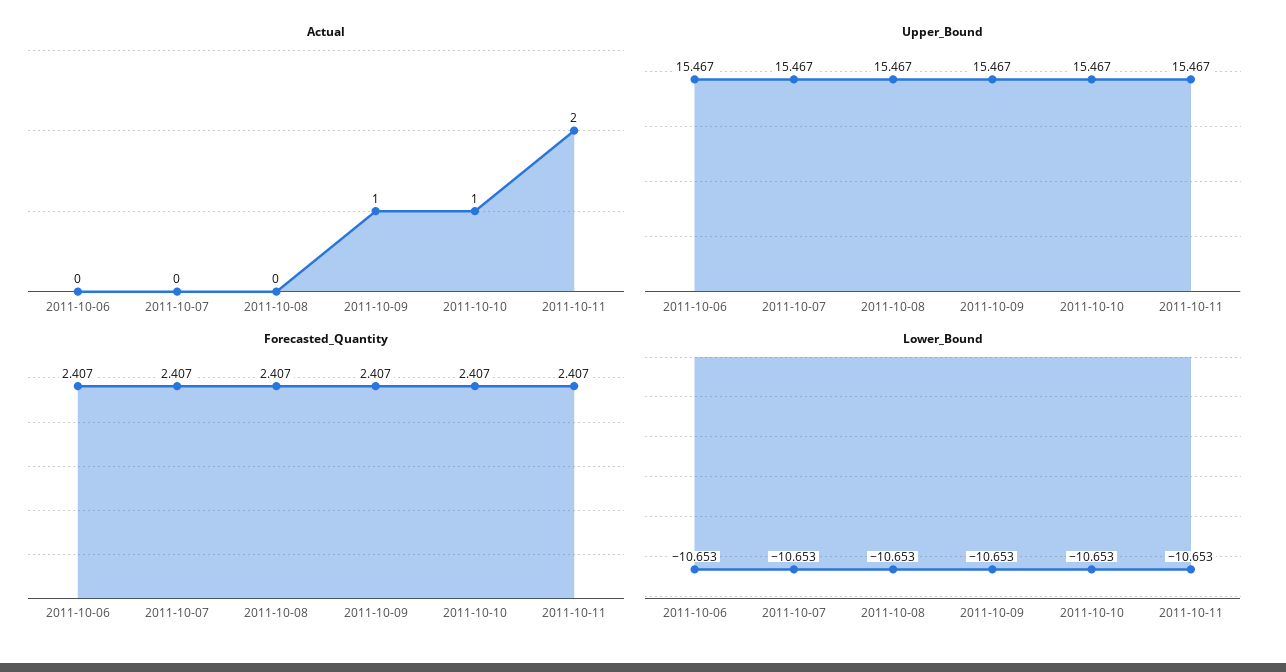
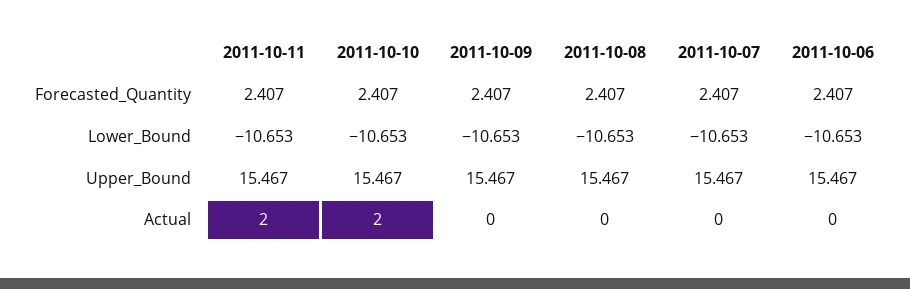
  {
    "Actual": {
      "2011-10-06": 0,
      "2011-10-07": 0,
      "2011-10-08": 0,
-     "2011-10-09": 1,
+     "2011-10-09": 0,
-     "2011-10-10": 1,
+     "2011-10-10": 2,
      "2011-10-11": 2
    },
    "Upper_Bound": {
      "2011-10-06": 15.467,
      "2011-10-07": 15.467,
      "2011-10-08": 15.467,
      "2011-10-09": 15.467,
      "2011-10-10": 15.467,
      "2011-10-11": 15.467
    },
    "Forecasted_Quantity": {
      "2011-10-06": 2.407,
      "2011-10-07": 2.407,
      "2011-10-08": 2.407,
      "2011-10-09": 2.407,
      "2011-10-10": 2.407,
      "2011-10-11": 2.407
    },
    "Lower_Bound": {
      "2011-10-06": -10.653,
      "2011-10-07": -10.653,
      "2011-10-08": -10.653,
      "2011-10-09": -10.653,
      "2011-10-10": -10.653,
      "2011-10-11": -10.653
    }
  }

